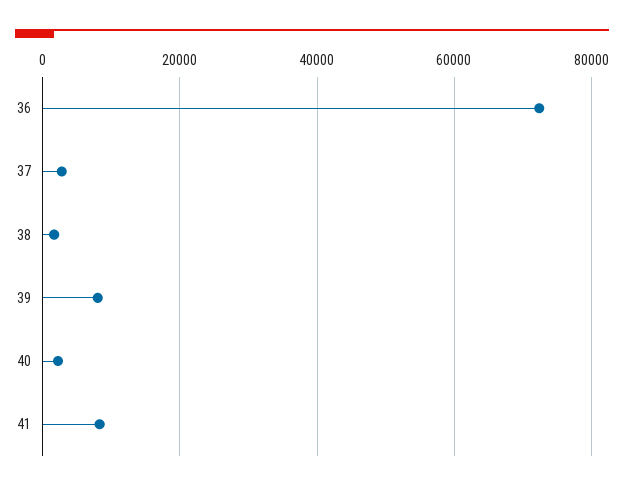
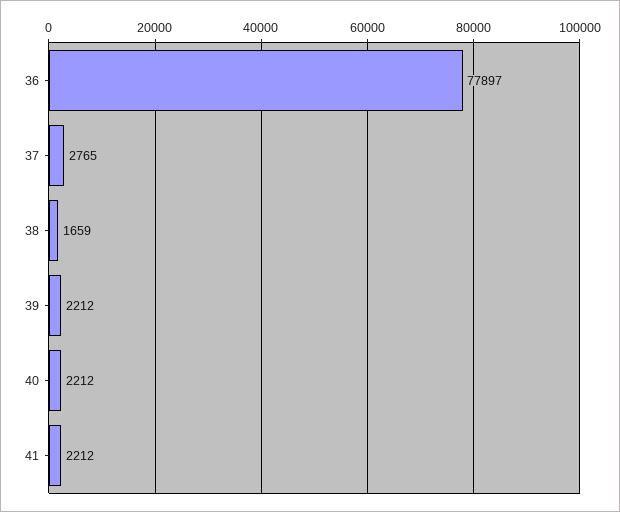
  {
-   "36": 72000,
+   "36": 77897,
    "37": 2765,
    "38": 1659,
-   "39": 8000,
+   "39": 2212,
    "40": 2212,
-   "41": 8000
+   "41": 2212
  }

